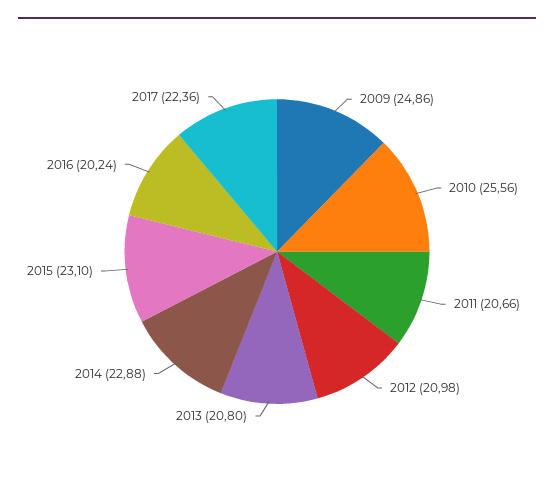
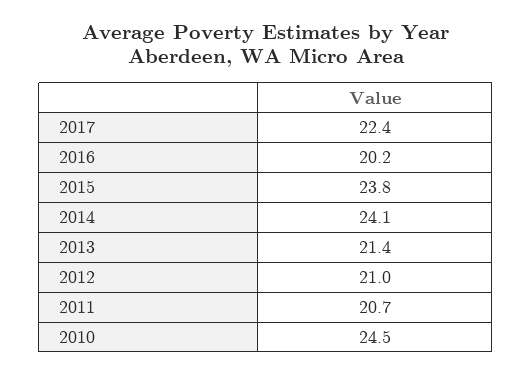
  {
-   "2009": 24.86,
-   "2010": 25.56,
+   "2010": 24.5,
    "2011": 20.66,
    "2012": 20.98,
-   "2013": 20.8,
+   "2013": 21.4,
-   "2014": 22.88,
+   "2014": 24.1,
-   "2015": 23.1,
+   "2015": 23.8,
    "2016": 20.24,
    "2017": 22.36
  }

